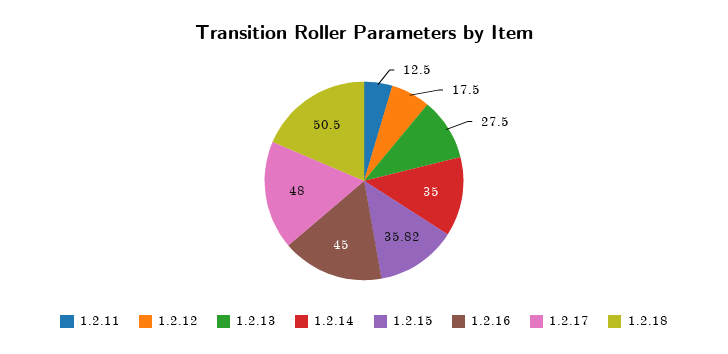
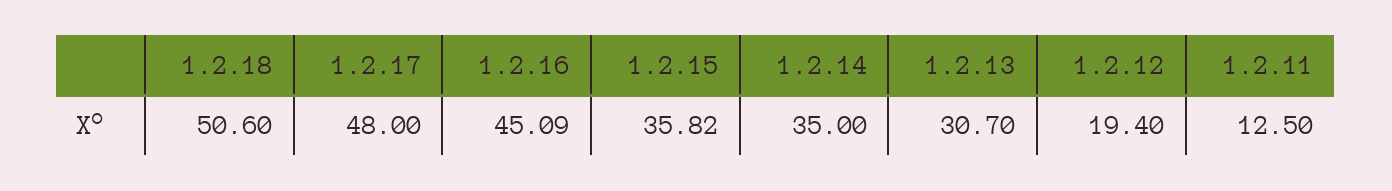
  {
    "1.2.11": 12.5,
-   "1.2.12": 17.5,
+   "1.2.12": 19.4,
-   "1.2.13": 27.5,
+   "1.2.13": 30.7,
    "1.2.14": 35,
    "1.2.15": 35.82,
-   "1.2.16": 45,
+   "1.2.16": 45.09,
    "1.2.17": 48,
-   "1.2.18": 50.5
+   "1.2.18": 50.6
  }

